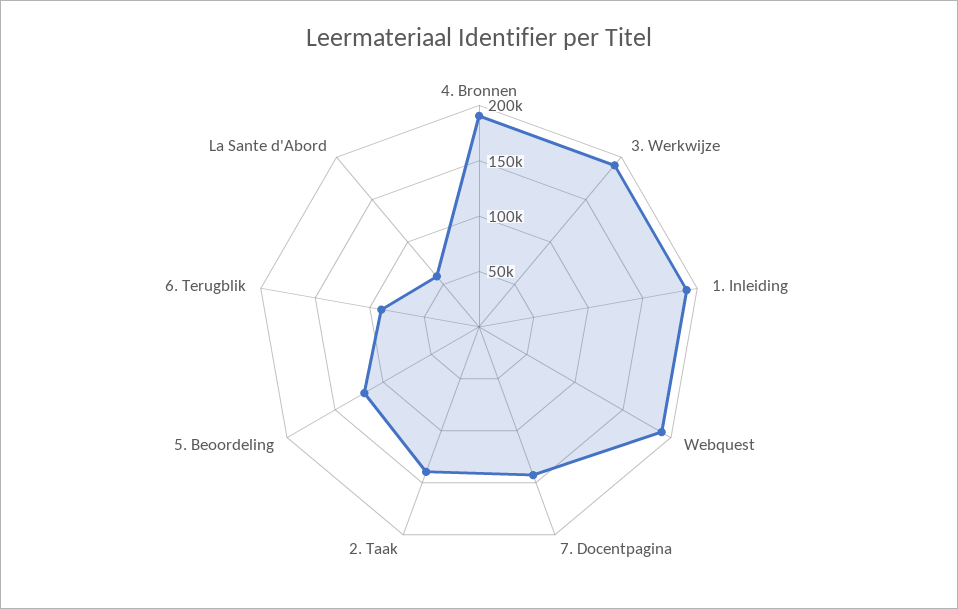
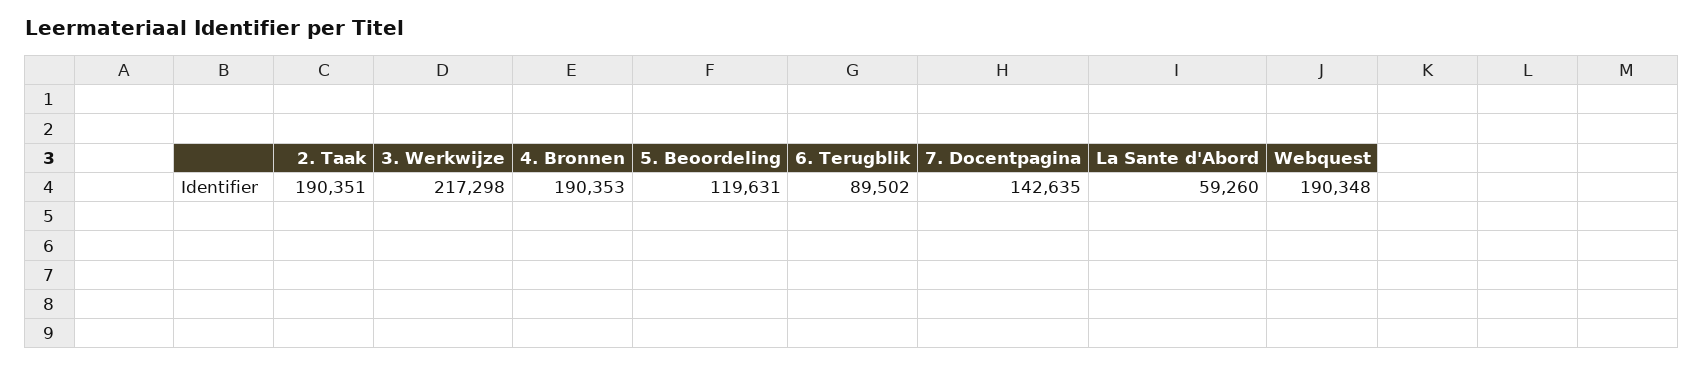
  {
    "4. Bronnen": 190353,
-   "3. Werkwijze": 190000,
+   "3. Werkwijze": 217298,
-   "1. Inleiding": 190000,
    "Webquest": 190348,
    "7. Docentpagina": 142635,
-   "2. Taak": 140000,
+   "2. Taak": 190351,
    "5. Beoordeling": 119631,
    "6. Terugblik": 89502,
    "La Sante d'Abord": 59260
  }

